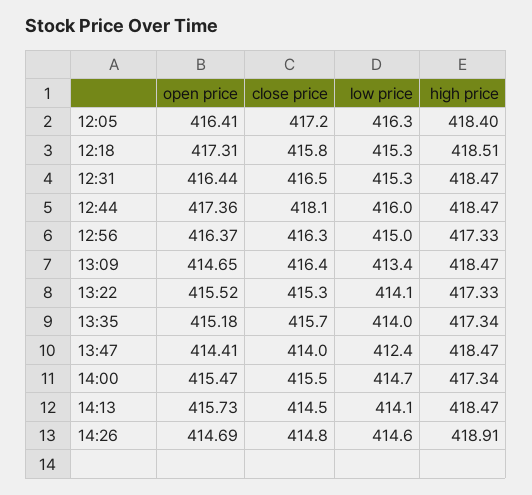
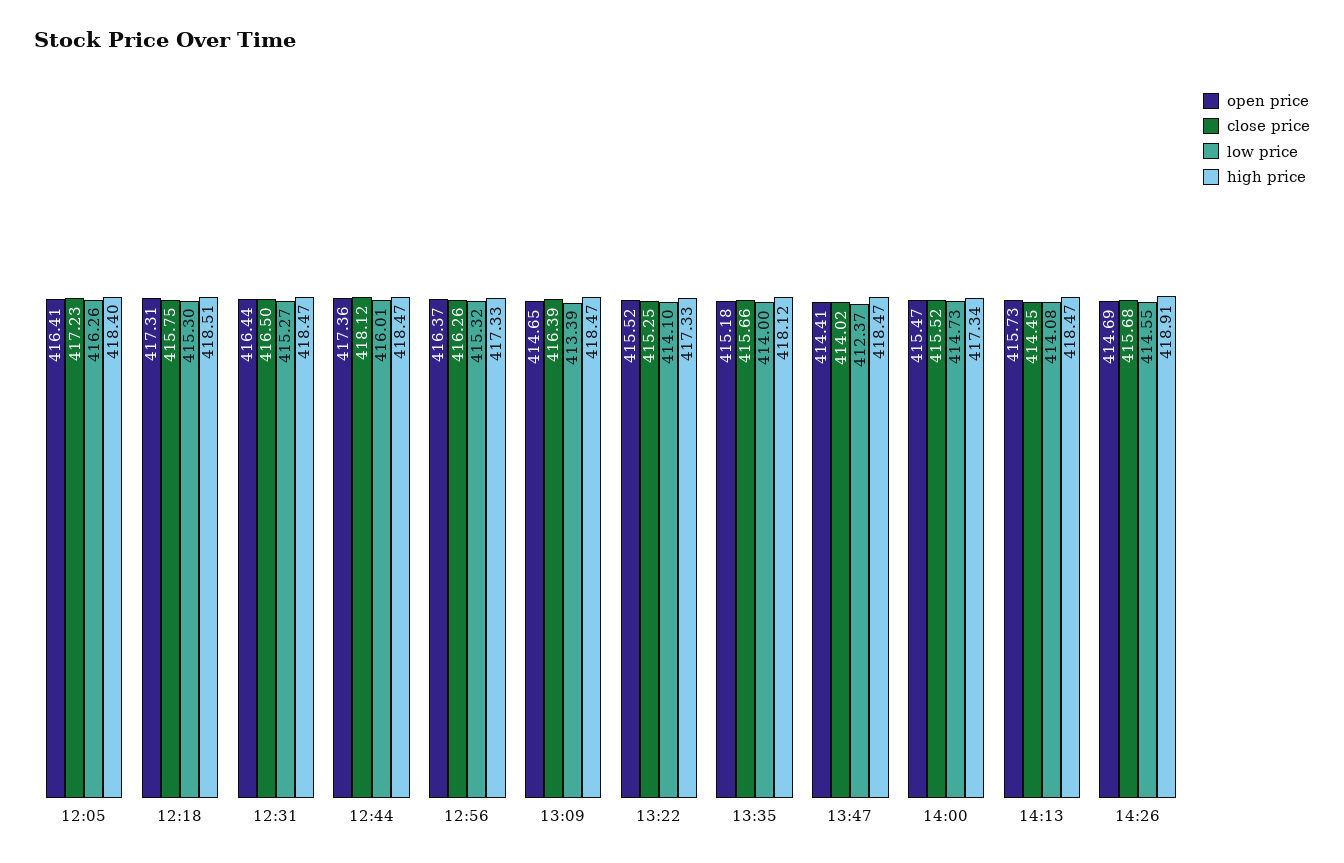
  {
    "open price": {
      "12:05": 416.41,
      "12:18": 417.31,
      "12:31": 416.44,
      "12:44": 417.36,
      "12:56": 416.37,
      "13:09": 414.65,
      "13:22": 415.52,
      "13:35": 415.18,
      "13:47": 414.41,
      "14:00": 415.47,
      "14:13": 415.73,
      "14:26": 414.69
    },
    "close price": {
      "12:05": 417.23,
      "12:18": 415.75,
      "12:31": 416.5,
      "12:44": 418.12,
      "12:56": 416.26,
      "13:09": 416.39,
      "13:22": 415.25,
      "13:35": 415.66,
      "13:47": 414.02,
      "14:00": 415.52,
      "14:13": 414.45,
-     "14:26": 414.8
+     "14:26": 415.68
    },
    "low price": {
      "12:05": 416.26,
      "12:18": 415.3,
      "12:31": 415.27,
      "12:44": 416.01,
-     "12:56": 415,
+     "12:56": 415.32,
      "13:09": 413.39,
      "13:22": 414.1,
      "13:35": 414,
      "13:47": 412.37,
      "14:00": 414.73,
      "14:13": 414.08,
      "14:26": 414.55
    },
    "high price": {
      "12:05": 418.4,
      "12:18": 418.51,
      "12:31": 418.47,
      "12:44": 418.47,
      "12:56": 417.33,
      "13:09": 418.47,
      "13:22": 417.33,
-     "13:35": 417.34,
+     "13:35": 418.12,
      "13:47": 418.47,
      "14:00": 417.34,
      "14:13": 418.47,
      "14:26": 418.91
    }
  }

